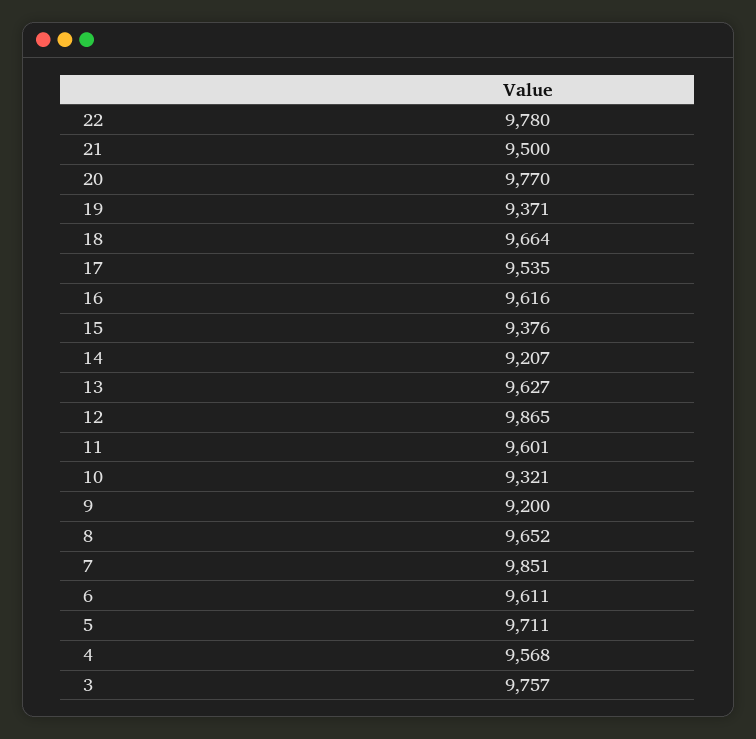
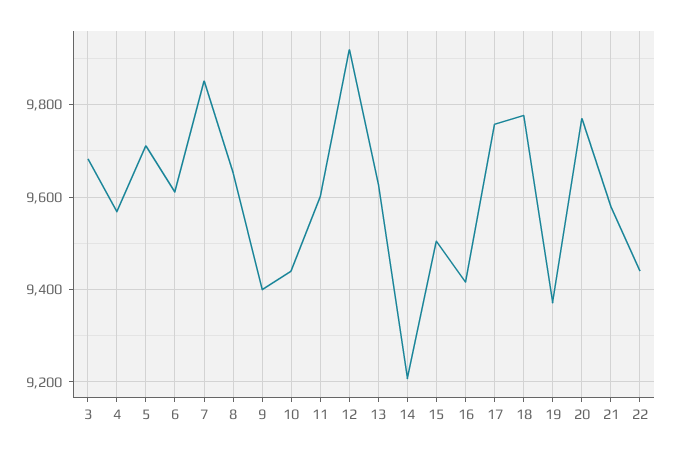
  {
-   "22": 9780,
+   "22": 9440,
-   "21": 9500,
+   "21": 9580,
    "20": 9770,
    "19": 9371,
-   "18": 9664,
+   "18": 9780,
-   "17": 9535,
+   "17": 9760,
-   "16": 9616,
+   "16": 9420,
-   "15": 9376,
+   "15": 9500,
    "14": 9207,
    "13": 9627,
-   "12": 9865,
+   "12": 9920,
    "11": 9601,
-   "10": 9321,
+   "10": 9440,
-   "9": 9200,
+   "9": 9400,
    "8": 9652,
    "7": 9851,
    "6": 9611,
    "5": 9711,
    "4": 9568,
-   "3": 9757
+   "3": 9680
  }

